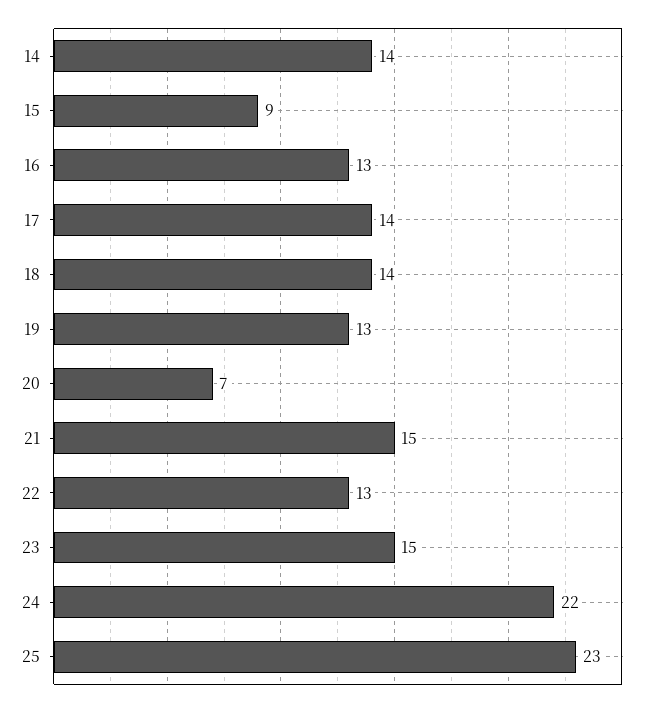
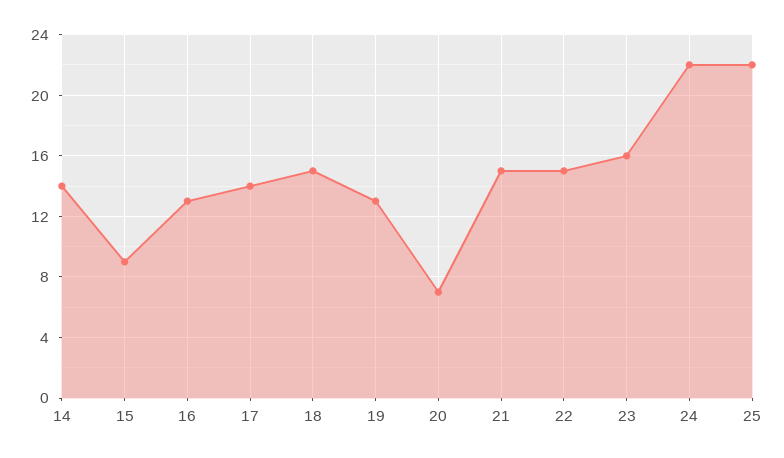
  {
    "14": 14,
    "15": 9,
    "16": 13,
    "17": 14,
-   "18": 14,
+   "18": 15,
    "19": 13,
    "20": 7,
    "21": 15,
-   "22": 13,
+   "22": 15,
-   "23": 15,
+   "23": 16,
    "24": 22,
-   "25": 23
+   "25": 22
  }

